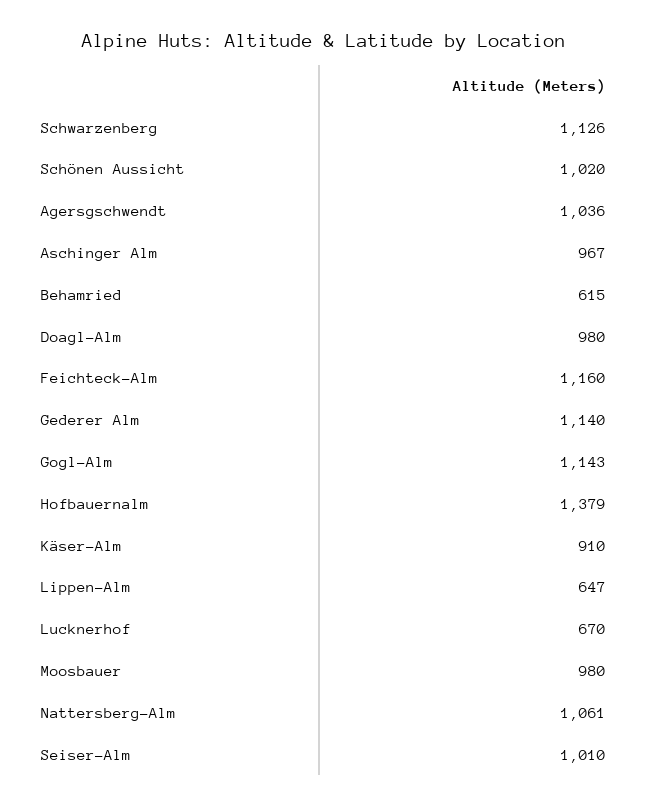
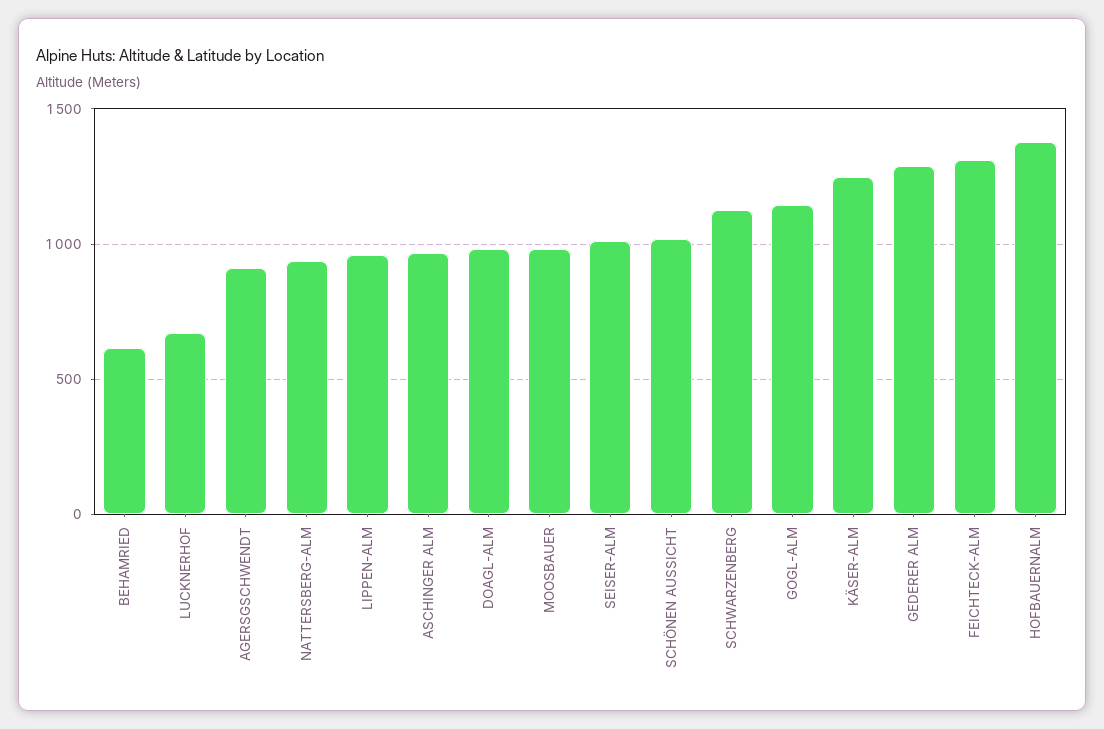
  {
    "Schwarzenberg": 1126,
    "Schönen Aussicht": 1020,
-   "Agersgschwendt": 1036,
+   "Agersgschwendt": 900,
    "Aschinger Alm": 967,
    "Behamried": 615,
    "Doagl-Alm": 980,
-   "Feichteck-Alm": 1160,
+   "Feichteck-Alm": 1300,
-   "Gederer Alm": 1140,
+   "Gederer Alm": 1300,
    "Gogl-Alm": 1143,
    "Hofbauernalm": 1379,
-   "Käser-Alm": 910,
+   "Käser-Alm": 1250,
-   "Lippen-Alm": 647,
+   "Lippen-Alm": 950,
    "Lucknerhof": 670,
    "Moosbauer": 980,
-   "Nattersberg-Alm": 1061,
+   "Nattersberg-Alm": 950,
    "Seiser-Alm": 1010
  }

